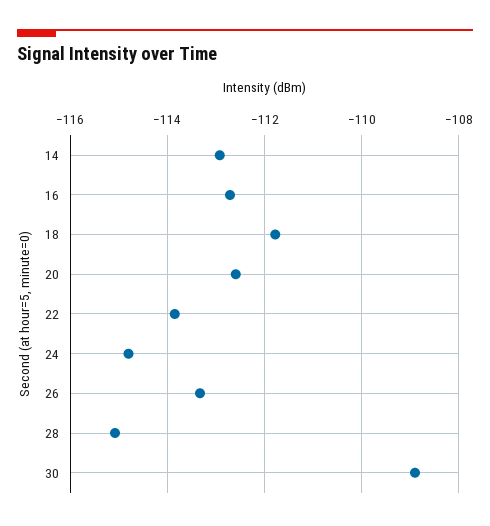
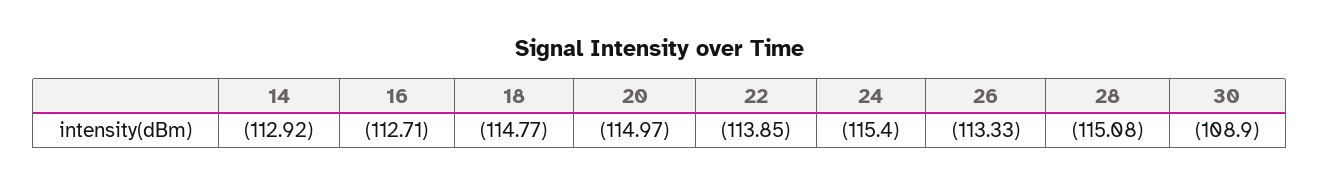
  {
    "14": -112.92,
    "16": -112.71,
-   "18": -111.8,
+   "18": -114.77,
-   "20": -112.6,
+   "20": -114.97,
    "22": -113.85,
-   "24": -114.8,
+   "24": -115.4,
    "26": -113.33,
    "28": -115.08,
    "30": -108.9
  }

